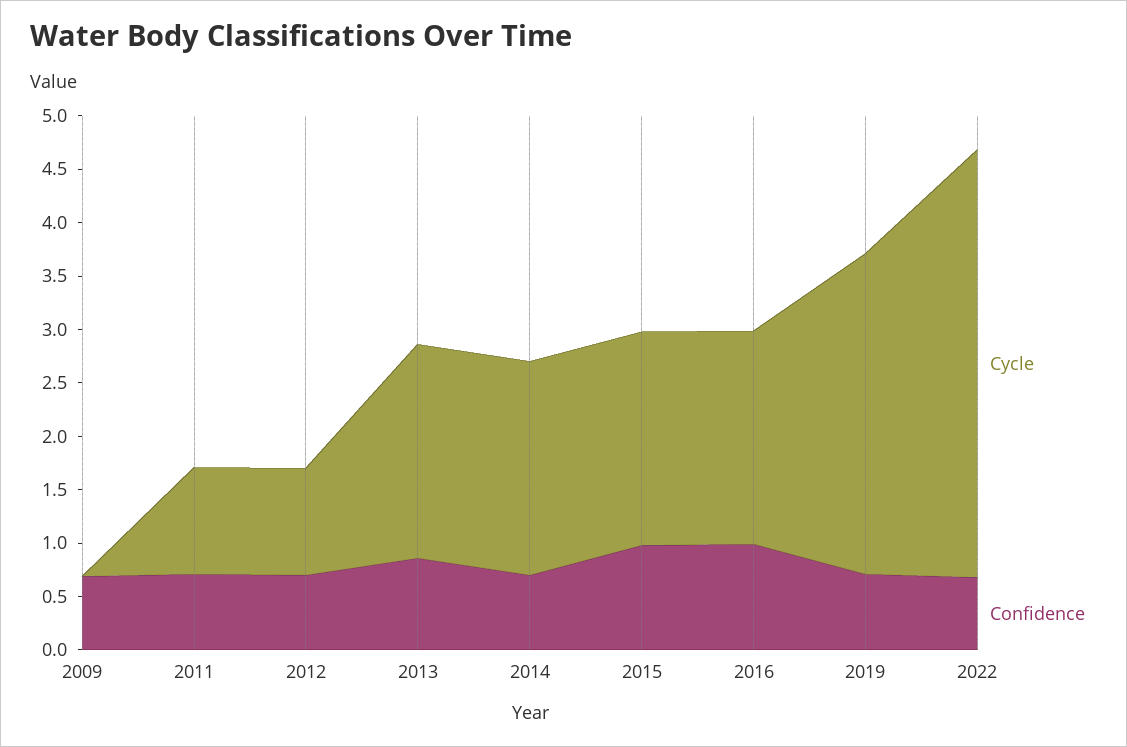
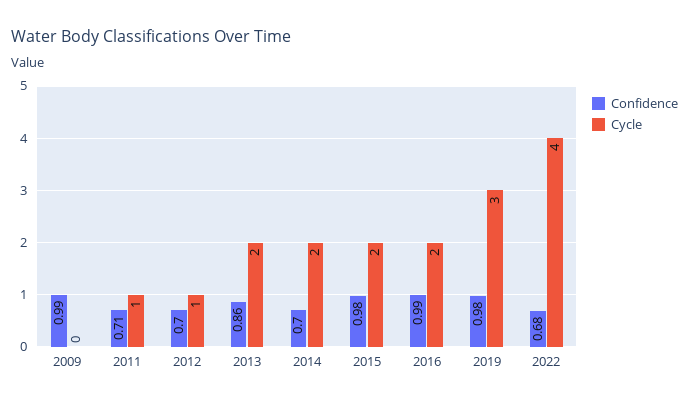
  {
    "Cycle": {
      "2009": 0,
      "2011": 1,
      "2012": 1,
      "2013": 2,
      "2014": 2,
      "2015": 2,
      "2016": 2,
      "2019": 3,
      "2022": 4
    },
    "Confidence": {
-     "2009": 0.7,
+     "2009": 0.99,
      "2011": 0.71,
      "2012": 0.7,
      "2013": 0.86,
      "2014": 0.7,
      "2015": 0.98,
      "2016": 0.99,
-     "2019": 0.7,
+     "2019": 0.98,
      "2022": 0.68
    }
  }

